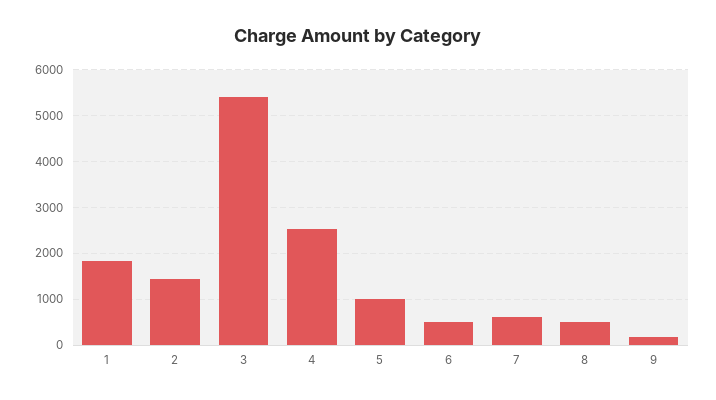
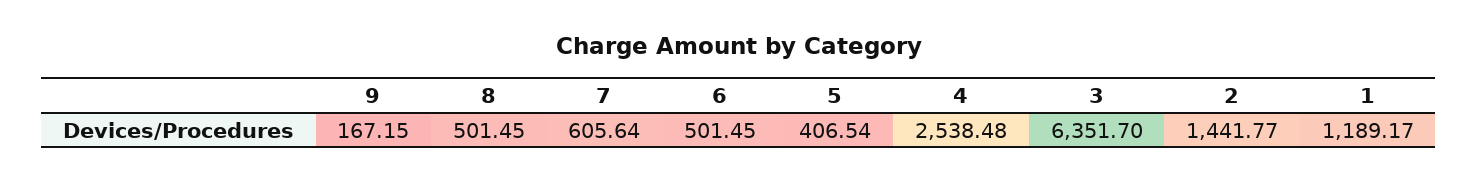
  {
-   "1": 1800,
+   "1": 1189.17,
    "2": 1441.77,
-   "3": 5400,
+   "3": 6351.7,
    "4": 2538.48,
-   "5": 1000,
+   "5": 406.54,
    "6": 501.45,
    "7": 605.64,
    "8": 501.45,
    "9": 167.15
  }

